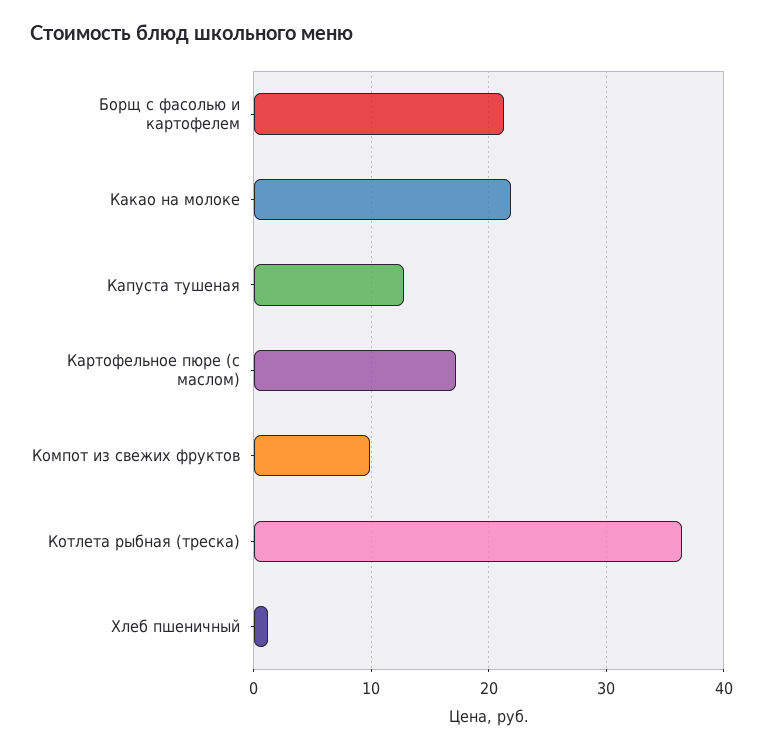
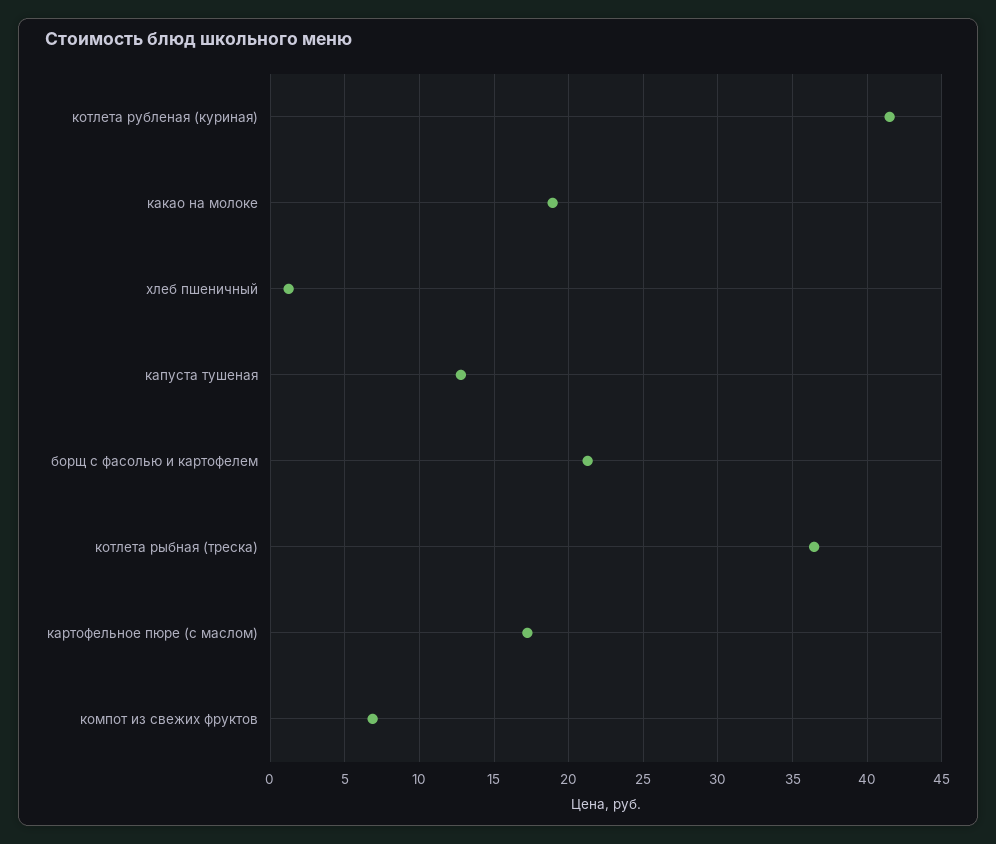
  {
    "Борщ с фасолью и картофелем": 21.5,
-   "Какао на молоке": 22,
+   "Какао на молоке": 19,
    "Капуста тушеная": 13,
    "Картофельное пюре (с маслом)": 17,
-   "Компот из свежих фруктов": 10,
+   "Компот из свежих фруктов": 7,
    "Котлета рыбная (треска)": 36.5,
-   "Хлеб пшеничный": 1
+   "Хлеб пшеничный": 1,
+   "котлета рубленая (куриная)": 41.5
  }

